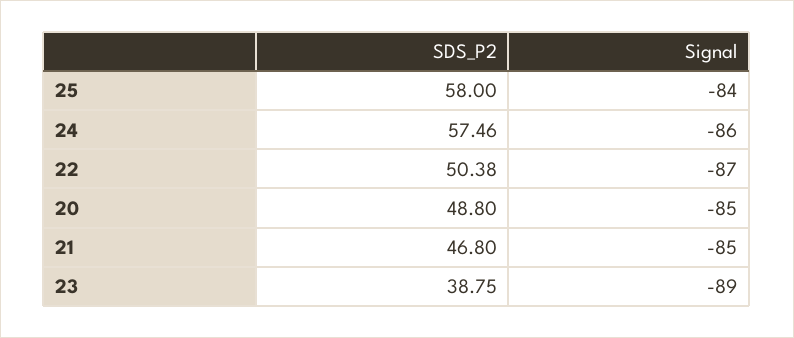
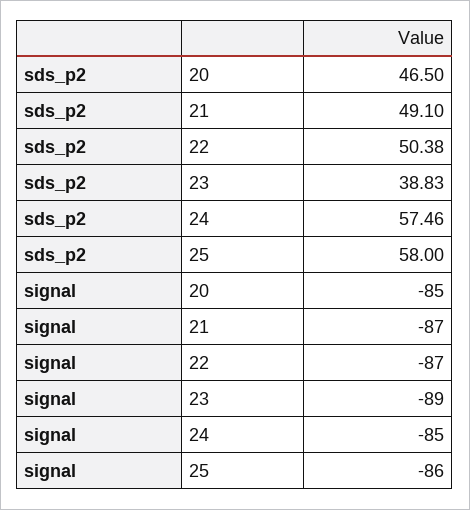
  {
    "SDS_P2": {
      "25": 58,
      "24": 57.46,
      "22": 50.38,
-     "20": 48.8,
+     "20": 46.5,
-     "21": 46.8,
+     "21": 49.1,
-     "23": 38.75
+     "23": 38.83
    },
    "Signal": {
-     "25": -84,
+     "25": -86,
-     "24": -86,
+     "24": -85,
      "22": -87,
      "20": -85,
-     "21": -85,
+     "21": -87,
      "23": -89
    }
  }

